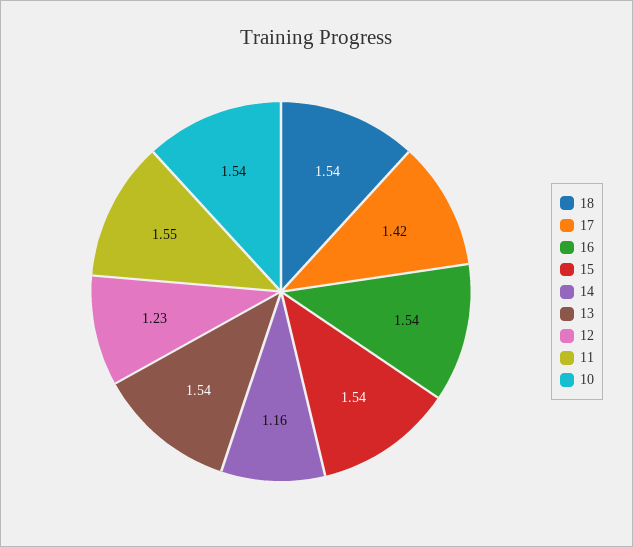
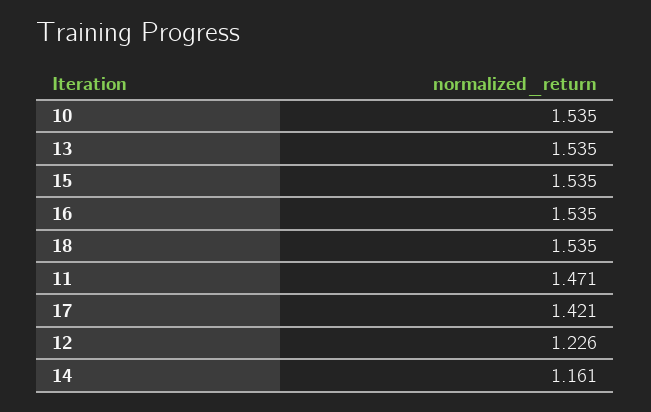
  {
    "18": 1.535,
    "17": 1.421,
    "16": 1.535,
    "15": 1.535,
    "14": 1.161,
    "13": 1.535,
    "12": 1.226,
-   "11": 1.55,
+   "11": 1.471,
    "10": 1.535
  }

